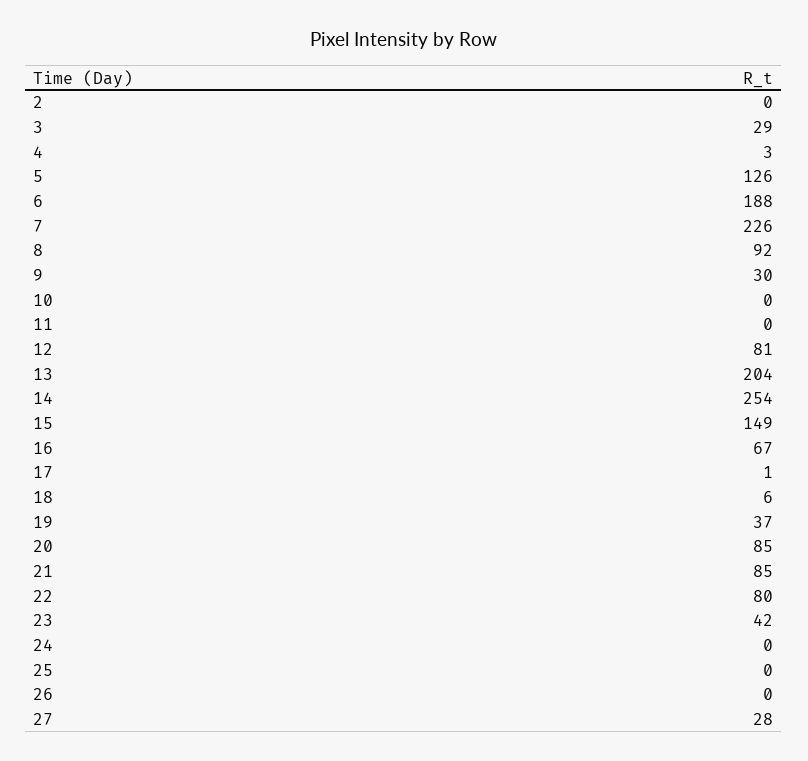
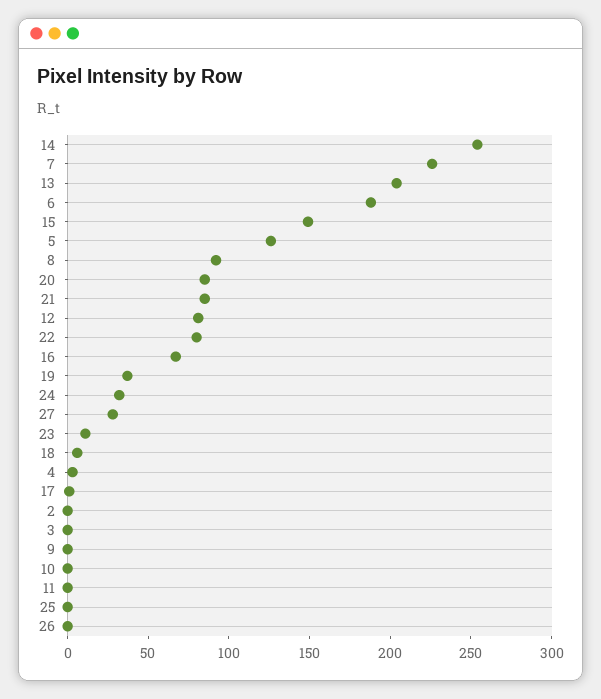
  {
    "2": 0,
-   "3": 29,
+   "3": 0,
    "4": 3,
    "5": 126,
    "6": 188,
    "7": 226,
    "8": 92,
-   "9": 30,
+   "9": 0,
    "10": 0,
    "11": 0,
    "12": 81,
    "13": 204,
    "14": 254,
    "15": 149,
    "16": 67,
    "17": 1,
    "18": 6,
    "19": 37,
    "20": 85,
    "21": 85,
    "22": 80,
-   "23": 42,
+   "23": 10,
-   "24": 0,
+   "24": 30,
    "25": 0,
    "26": 0,
    "27": 28
  }

